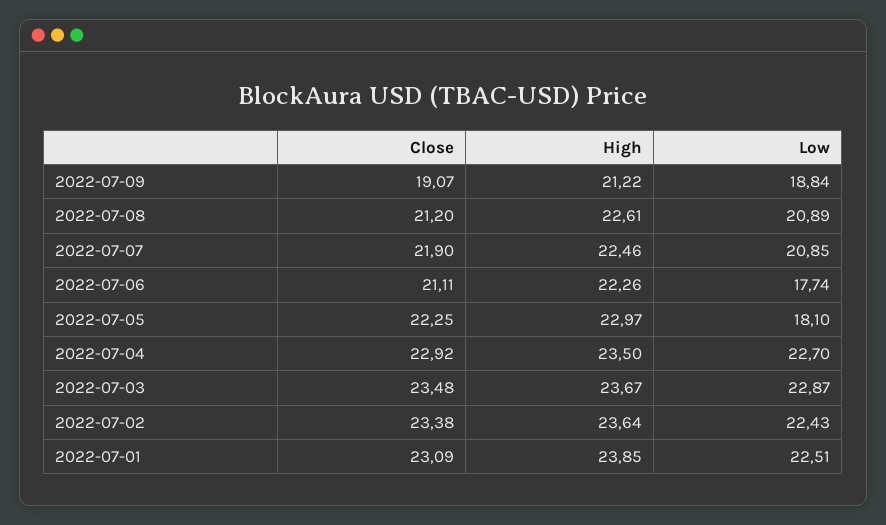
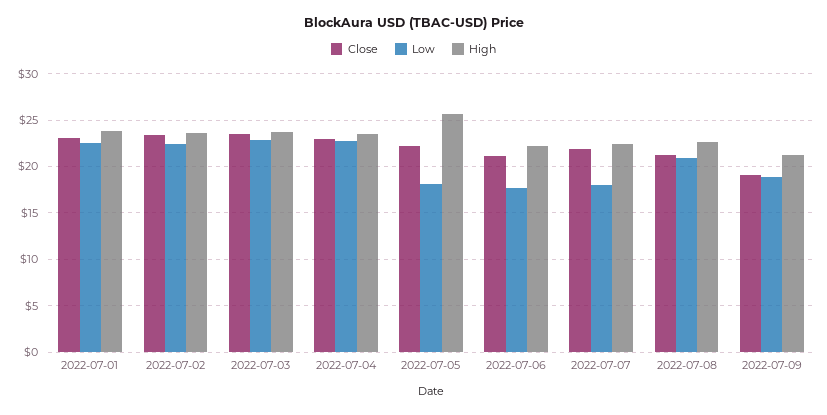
  {
    "Close": {
      "2022-07-09": 19.07,
      "2022-07-08": 21.2,
      "2022-07-07": 21.9,
      "2022-07-06": 21.11,
      "2022-07-05": 22.25,
      "2022-07-04": 22.92,
      "2022-07-03": 23.48,
      "2022-07-02": 23.38,
      "2022-07-01": 23.09
    },
    "High": {
      "2022-07-09": 21.22,
      "2022-07-08": 22.61,
      "2022-07-07": 22.46,
      "2022-07-06": 22.26,
-     "2022-07-05": 22.97,
+     "2022-07-05": 26,
      "2022-07-04": 23.5,
      "2022-07-03": 23.67,
      "2022-07-02": 23.64,
      "2022-07-01": 23.85
    },
    "Low": {
      "2022-07-09": 18.84,
      "2022-07-08": 20.89,
-     "2022-07-07": 20.85,
+     "2022-07-07": 18,
      "2022-07-06": 17.74,
      "2022-07-05": 18.1,
      "2022-07-04": 22.7,
      "2022-07-03": 22.87,
      "2022-07-02": 22.43,
      "2022-07-01": 22.51
    }
  }

